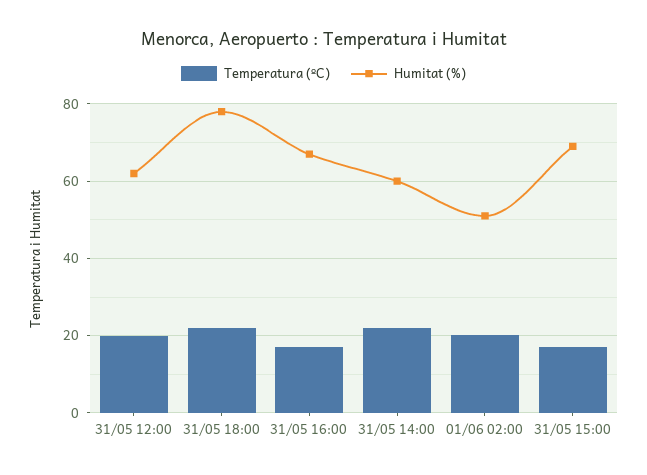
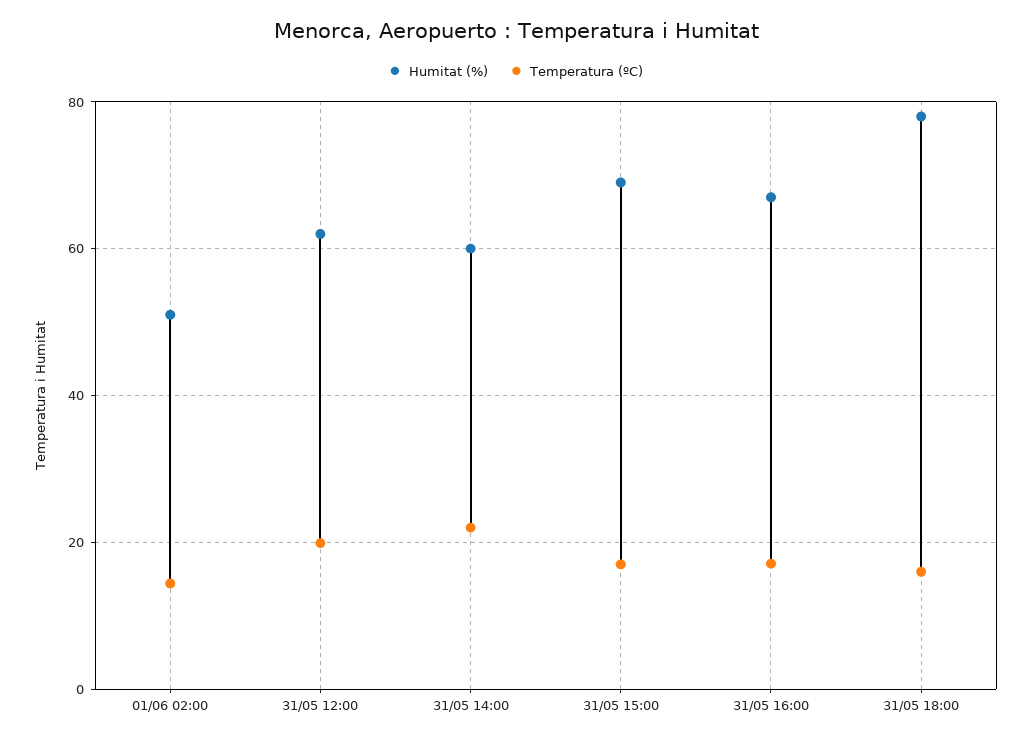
  {
    "Temperatura (ºC)": {
      "31/05 12:00": 20,
-     "31/05 18:00": 22,
+     "31/05 18:00": 16,
      "31/05 16:00": 18,
      "31/05 14:00": 22,
-     "01/06 02:00": 20,
+     "01/06 02:00": 14,
      "31/05 15:00": 18
    },
    "Humitat (%)": {
      "31/05 12:00": 62,
      "31/05 18:00": 78,
      "31/05 16:00": 68,
      "31/05 14:00": 60,
      "01/06 02:00": 52,
      "31/05 15:00": 70
    }
  }

